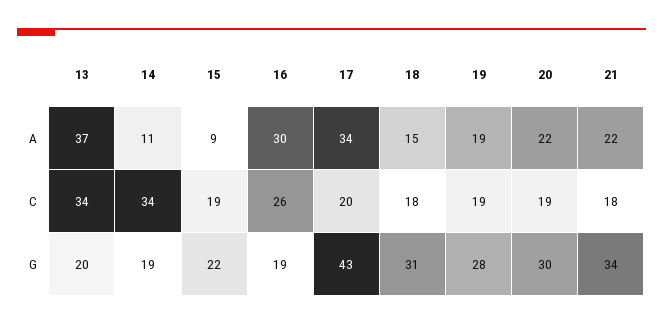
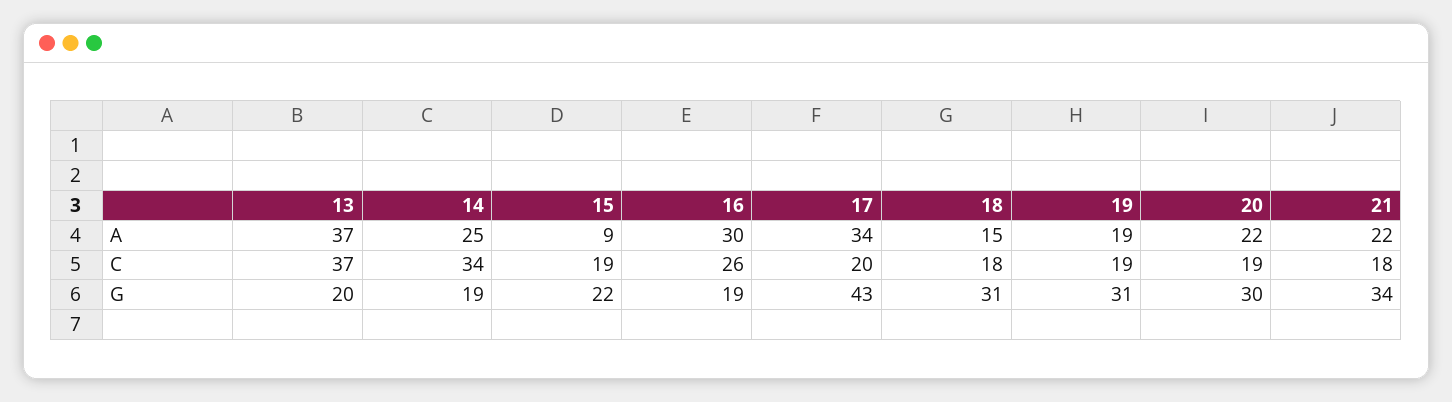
  {
    "13": {
      "A": 37,
-     "C": 34,
+     "C": 37,
      "G": 20
    },
    "14": {
-     "A": 11,
+     "A": 25,
      "C": 34,
      "G": 19
    },
    "15": {
      "A": 9,
      "C": 19,
      "G": 22
    },
    "16": {
      "A": 30,
      "C": 26,
      "G": 19
    },
    "17": {
      "A": 34,
      "C": 20,
      "G": 43
    },
    "18": {
      "A": 15,
      "C": 18,
      "G": 31
    },
    "19": {
      "A": 19,
      "C": 19,
-     "G": 28
+     "G": 31
    },
    "20": {
      "A": 22,
      "C": 19,
      "G": 30
    },
    "21": {
      "A": 22,
      "C": 18,
      "G": 34
    }
  }

